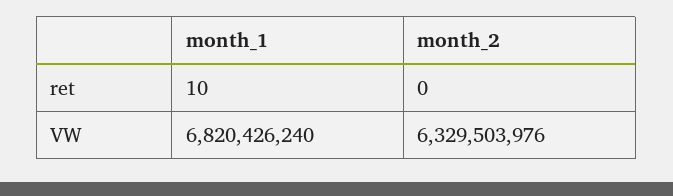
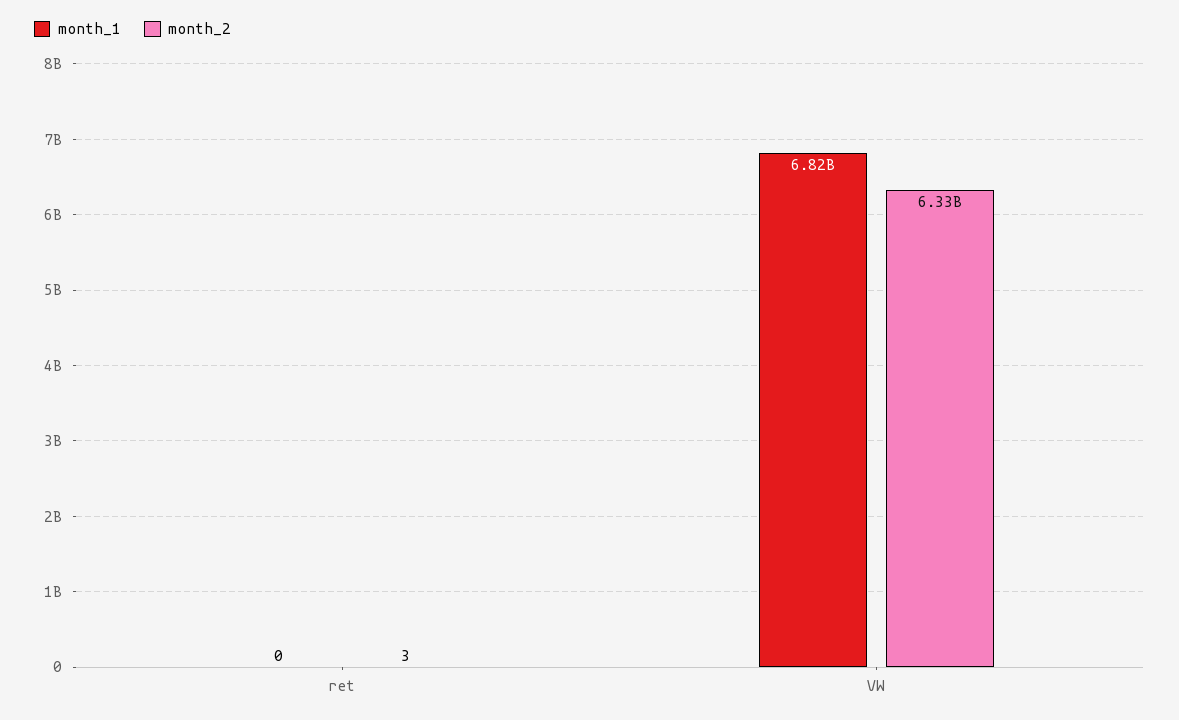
  {
    "month_1": {
-     "ret": 10,
+     "ret": 0,
      "VW": 6820426240
    },
    "month_2": {
-     "ret": 0,
+     "ret": 3,
      "VW": 6329503976
    }
  }

